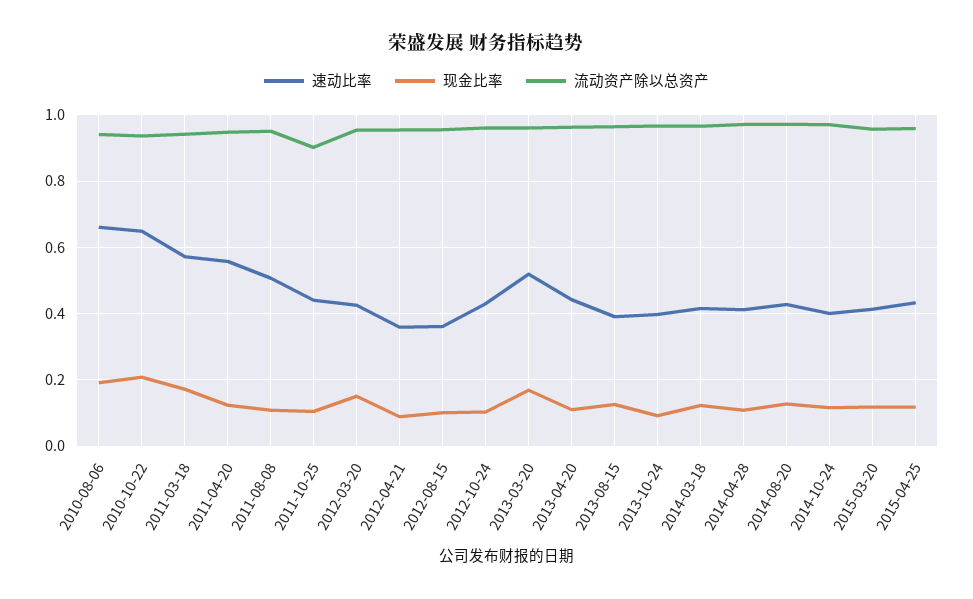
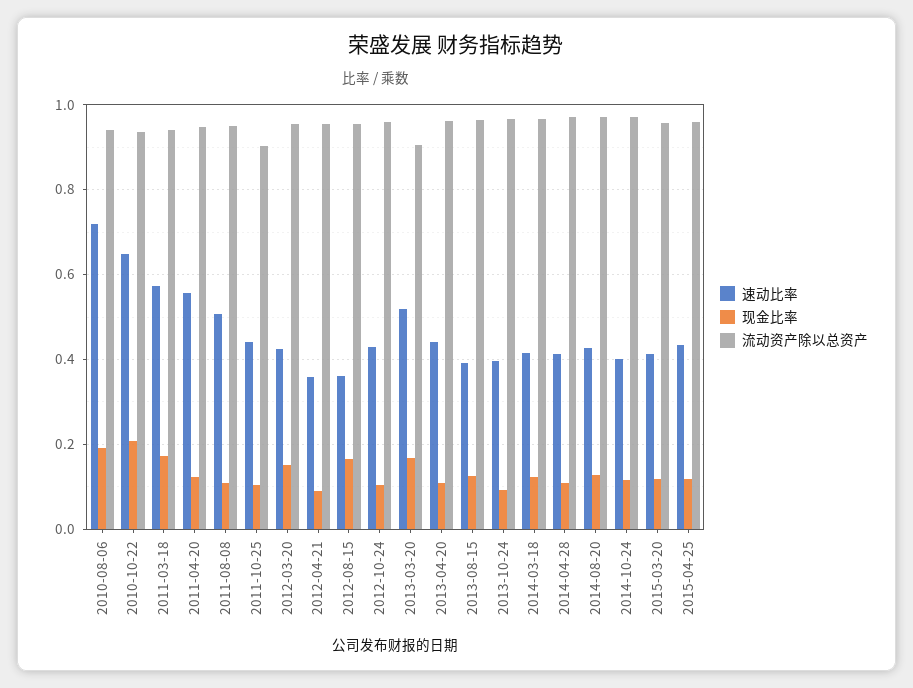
  {
    "速动比率": {
-     "2010-08-06": 0.66,
+     "2010-08-06": 0.72,
      "2010-10-22": 0.64,
      "2011-03-18": 0.58,
      "2011-04-20": 0.56,
      "2011-08-08": 0.5,
      "2011-10-25": 0.44,
      "2012-03-20": 0.42,
      "2012-04-21": 0.36,
      "2012-08-15": 0.36,
      "2012-10-24": 0.44,
      "2013-03-20": 0.52,
      "2013-04-20": 0.44,
      "2013-08-15": 0.4,
      "2013-10-24": 0.4,
      "2014-03-18": 0.42,
      "2014-04-28": 0.42,
      "2014-08-20": 0.42,
      "2014-10-24": 0.4,
      "2015-03-20": 0.42,
      "2015-04-25": 0.44
    },
    "现金比率": {
      "2010-08-06": 0.2,
      "2010-10-22": 0.2,
      "2011-03-18": 0.18,
      "2011-04-20": 0.12,
      "2011-08-08": 0.1,
      "2011-10-25": 0.1,
      "2012-03-20": 0.16,
      "2012-04-21": 0.08,
-     "2012-08-15": 0.1,
+     "2012-08-15": 0.16,
      "2012-10-24": 0.1,
      "2013-03-20": 0.16,
      "2013-04-20": 0.12,
      "2013-08-15": 0.12,
      "2013-10-24": 0.1,
      "2014-03-18": 0.12,
      "2014-04-28": 0.1,
      "2014-08-20": 0.12,
      "2014-10-24": 0.12,
      "2015-03-20": 0.12,
      "2015-04-25": 0.12
    },
    "流动资产除以总资产": {
      "2010-08-06": 0.94,
      "2010-10-22": 0.94,
      "2011-03-18": 0.94,
      "2011-04-20": 0.94,
      "2011-08-08": 0.96,
      "2011-10-25": 0.9,
      "2012-03-20": 0.96,
      "2012-04-21": 0.96,
      "2012-08-15": 0.96,
      "2012-10-24": 0.96,
-     "2013-03-20": 0.96,
+     "2013-03-20": 0.9,
      "2013-04-20": 0.96,
      "2013-08-15": 0.96,
      "2013-10-24": 0.96,
      "2014-03-18": 0.96,
      "2014-04-28": 0.98,
      "2014-08-20": 0.98,
      "2014-10-24": 0.98,
      "2015-03-20": 0.96,
      "2015-04-25": 0.96
    }
  }

